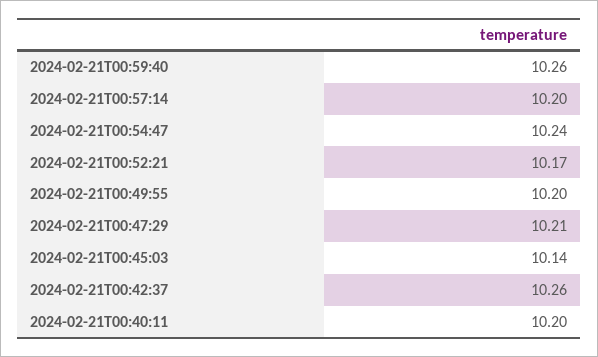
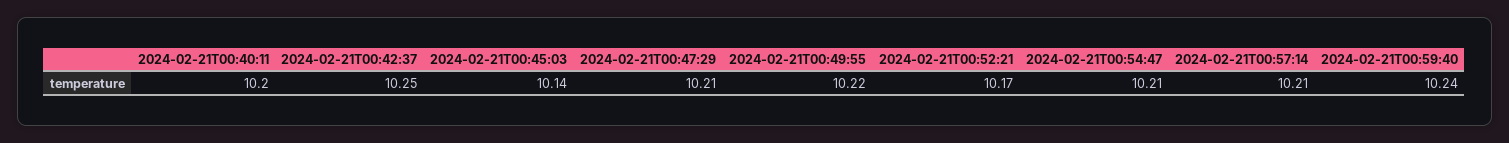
  {
-   "2024-02-21T00:59:40": 10.26,
+   "2024-02-21T00:59:40": 10.24,
-   "2024-02-21T00:57:14": 10.2,
+   "2024-02-21T00:57:14": 10.21,
-   "2024-02-21T00:54:47": 10.24,
+   "2024-02-21T00:54:47": 10.21,
    "2024-02-21T00:52:21": 10.17,
-   "2024-02-21T00:49:55": 10.2,
+   "2024-02-21T00:49:55": 10.22,
    "2024-02-21T00:47:29": 10.21,
    "2024-02-21T00:45:03": 10.14,
-   "2024-02-21T00:42:37": 10.26,
+   "2024-02-21T00:42:37": 10.25,
    "2024-02-21T00:40:11": 10.2
  }

